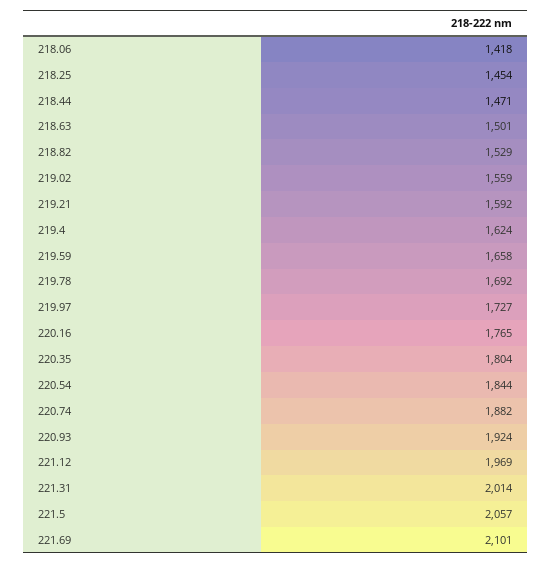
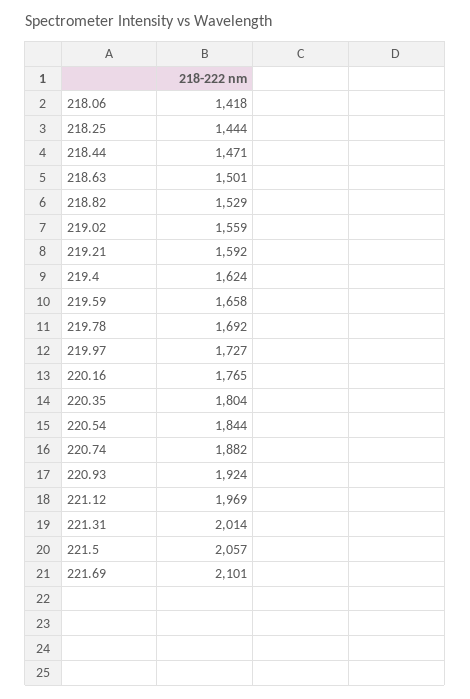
  {
    "218.06": 1418,
-   "218.25": 1454,
+   "218.25": 1444,
    "218.44": 1471,
    "218.63": 1501,
    "218.82": 1529,
    "219.02": 1559,
    "219.21": 1592,
    "219.4": 1624,
    "219.59": 1658,
    "219.78": 1692,
    "219.97": 1727,
    "220.16": 1765,
    "220.35": 1804,
    "220.54": 1844,
    "220.74": 1882,
    "220.93": 1924,
    "221.12": 1969,
    "221.31": 2014,
    "221.5": 2057,
    "221.69": 2101
  }

